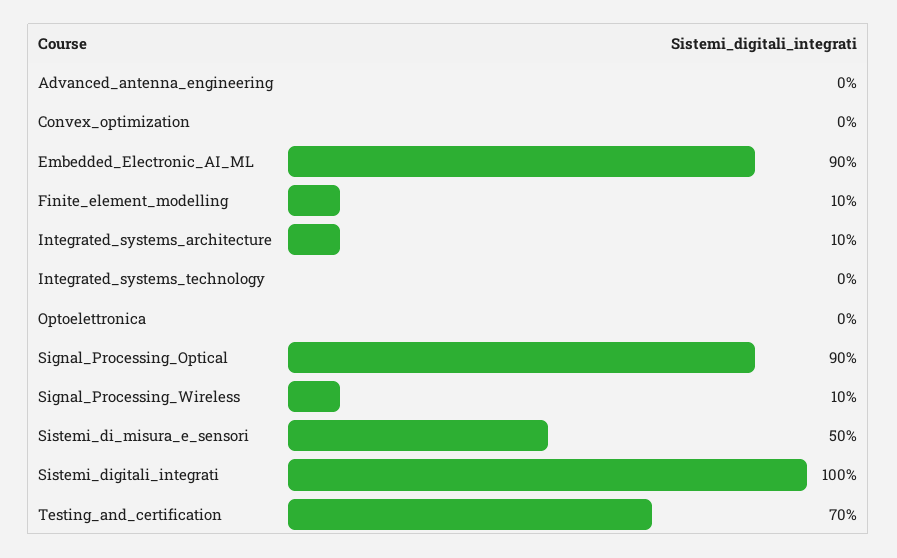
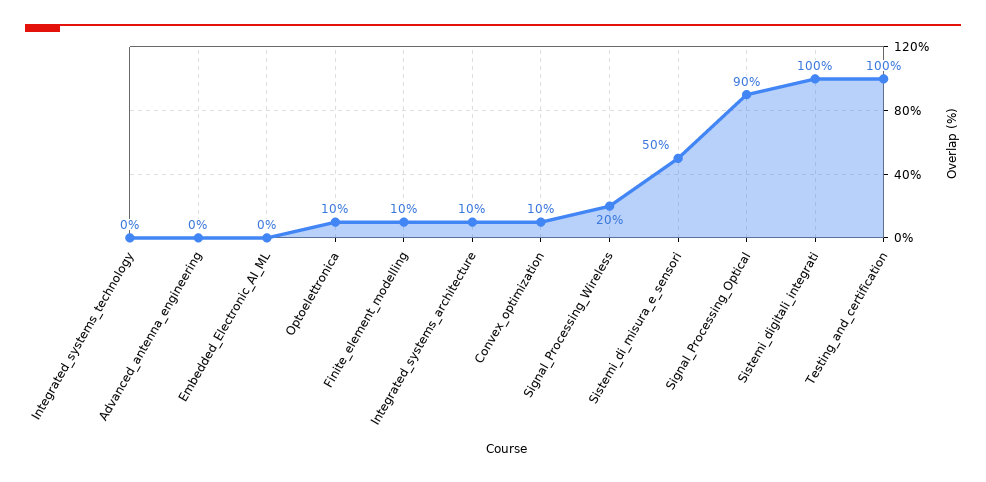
  {
    "Advanced_antenna_engineering": 0,
-   "Convex_optimization": 0,
+   "Convex_optimization": 10,
-   "Embedded_Electronic_AI_ML": 90,
+   "Embedded_Electronic_AI_ML": 0,
    "Finite_element_modelling": 10,
    "Integrated_systems_architecture": 10,
    "Integrated_systems_technology": 0,
-   "Optoelettronica": 0,
+   "Optoelettronica": 10,
    "Signal_Processing_Optical": 90,
-   "Signal_Processing_Wireless": 10,
+   "Signal_Processing_Wireless": 20,
    "Sistemi_di_misura_e_sensori": 50,
    "Sistemi_digitali_integrati": 100,
-   "Testing_and_certification": 70
+   "Testing_and_certification": 100
  }

